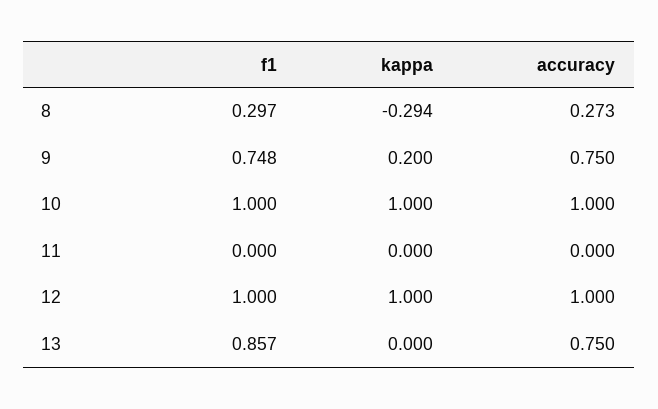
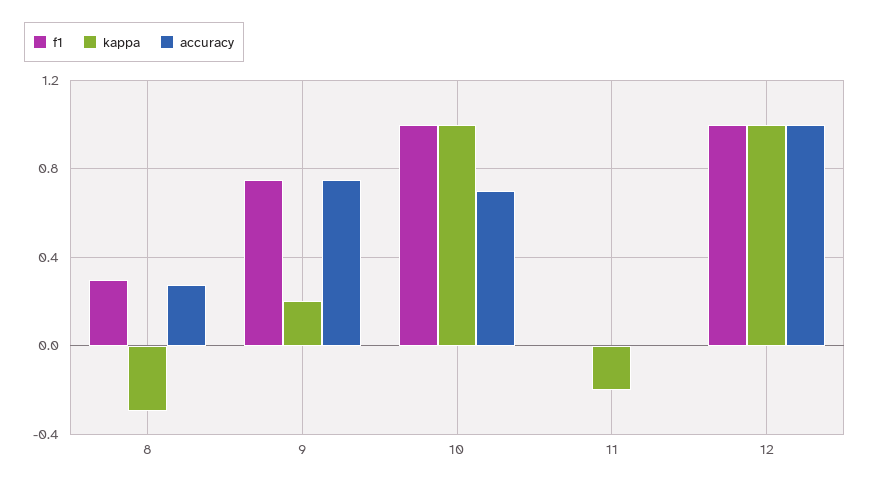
  {
    "f1": {
      "8": 0.297,
      "9": 0.748,
      "10": 1,
      "11": 0,
-     "12": 1,
+     "12": 1
-     "13": 0.857
    },
    "kappa": {
      "8": -0.294,
      "9": 0.2,
      "10": 1,
-     "11": 0,
+     "11": -0.2,
-     "12": 1,
+     "12": 1
-     "13": 0
    },
    "accuracy": {
      "8": 0.273,
      "9": 0.75,
-     "10": 1,
+     "10": 0.7,
      "11": 0,
-     "12": 1,
+     "12": 1
-     "13": 0.75
    }
  }

